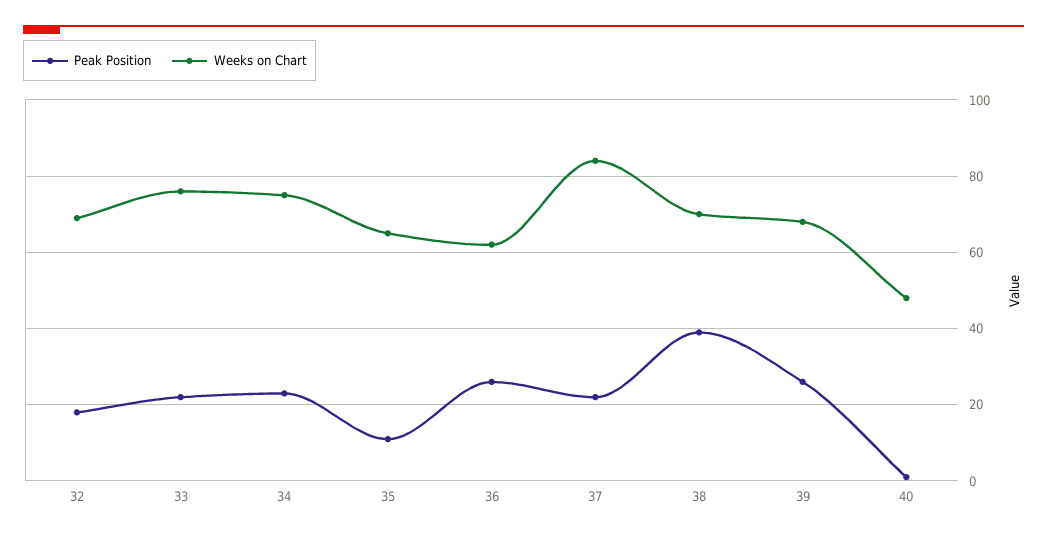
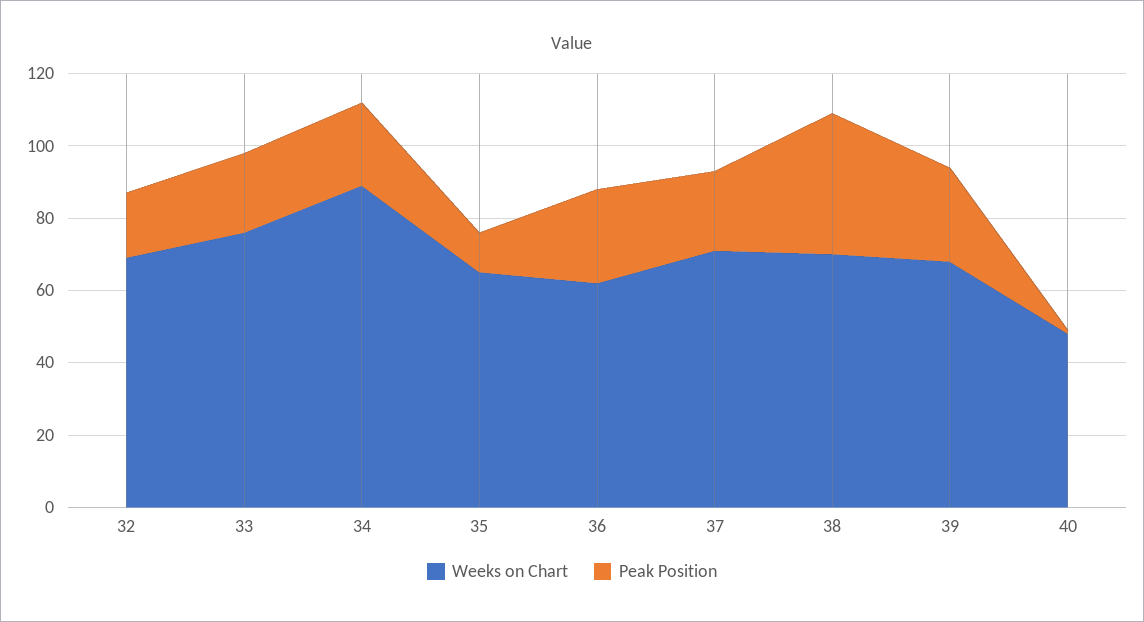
  {
    "Peak Position": {
      "32": 20,
      "33": 20,
      "34": 25,
      "35": 10,
      "36": 25,
      "37": 20,
      "38": 40,
      "39": 25,
      "40": 0
    },
    "Weeks on Chart": {
      "32": 70,
      "33": 75,
-     "34": 75,
+     "34": 90,
      "35": 65,
      "36": 60,
-     "37": 85,
+     "37": 70,
      "38": 70,
      "39": 70,
      "40": 50
    }
  }

